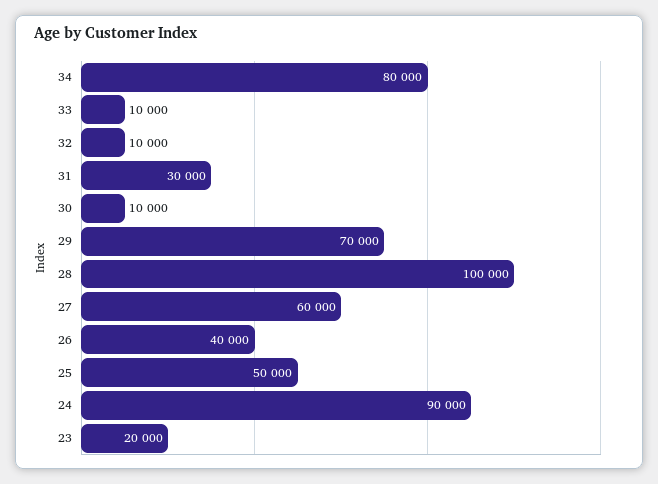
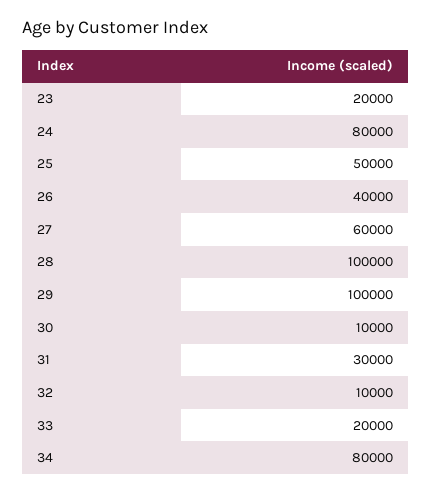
  {
    "34": 80000,
-   "33": 10000,
+   "33": 20000,
    "32": 10000,
    "31": 30000,
    "30": 10000,
-   "29": 70000,
+   "29": 100000,
    "28": 100000,
    "27": 60000,
    "26": 40000,
    "25": 50000,
-   "24": 90000,
+   "24": 80000,
    "23": 20000
  }

